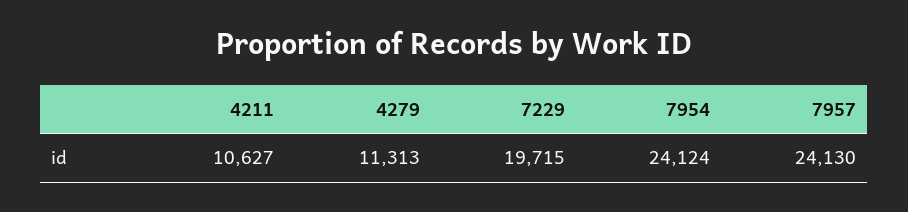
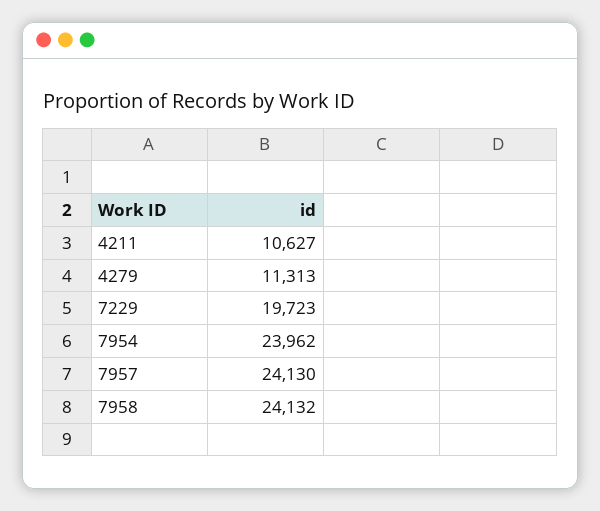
  {
    "4211": 10627,
    "4279": 11313,
-   "7229": 19715,
+   "7229": 19723,
-   "7954": 24124,
+   "7954": 23962,
-   "7957": 24130
+   "7957": 24130,
+   "7958": 24132
  }

